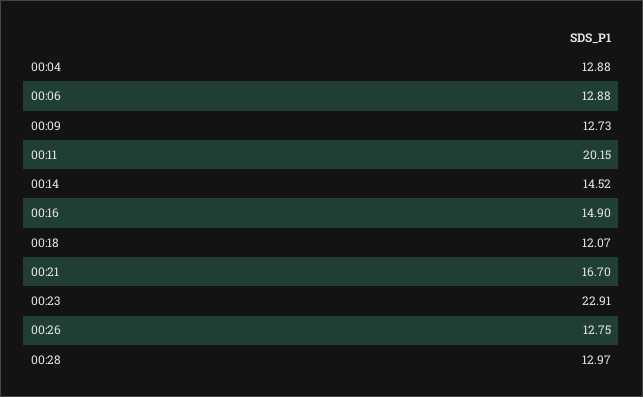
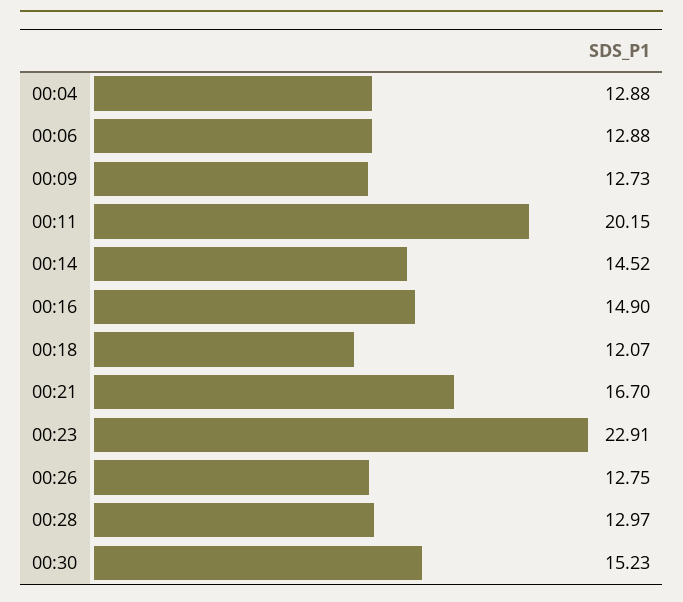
  {
    "00:04": 12.88,
    "00:06": 12.88,
    "00:09": 12.73,
    "00:11": 20.15,
    "00:14": 14.52,
    "00:16": 14.9,
    "00:18": 12.07,
    "00:21": 16.7,
    "00:23": 22.91,
    "00:26": 12.75,
-   "00:28": 12.97
+   "00:28": 12.97,
+   "00:30": 15.23
  }

